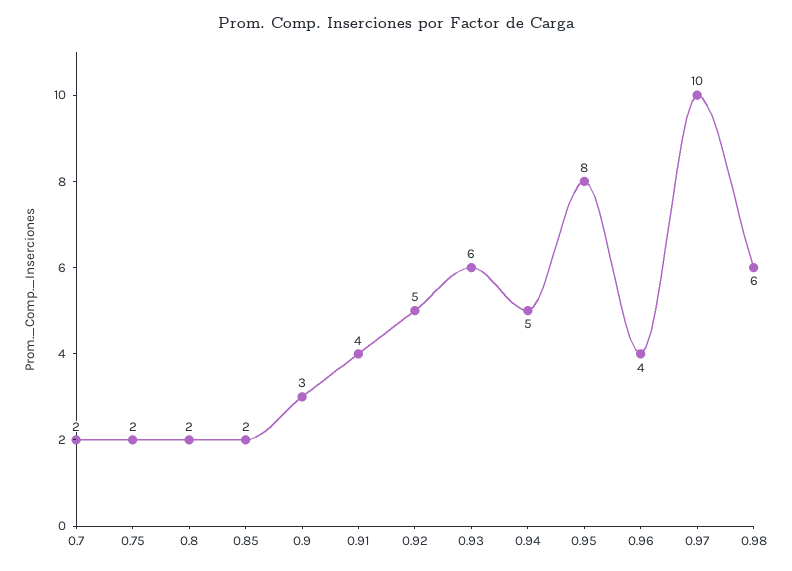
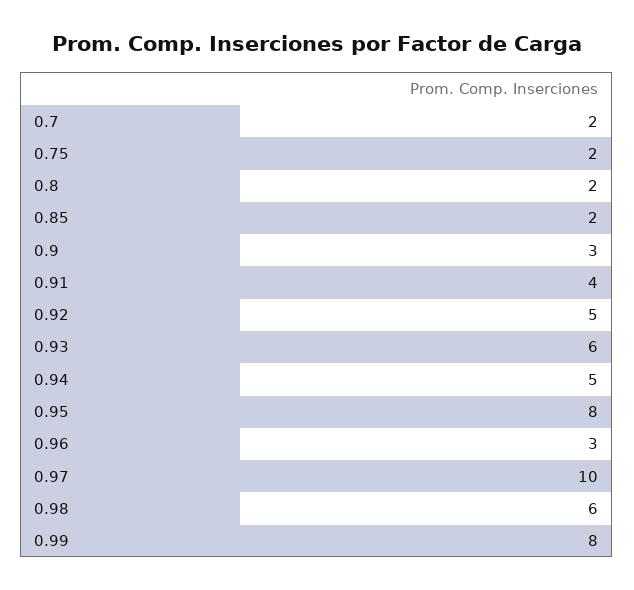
  {
    "0.7": 2,
    "0.75": 2,
    "0.8": 2,
    "0.85": 2,
    "0.9": 3,
    "0.91": 4,
    "0.92": 5,
    "0.93": 6,
    "0.94": 5,
    "0.95": 8,
-   "0.96": 4,
+   "0.96": 3,
    "0.97": 10,
-   "0.98": 6
+   "0.98": 6,
+   "0.99": 8
  }

